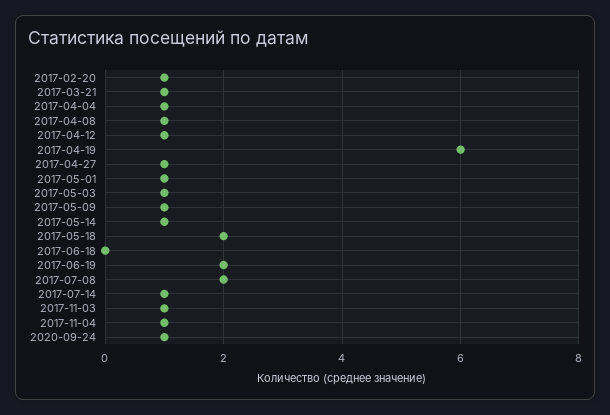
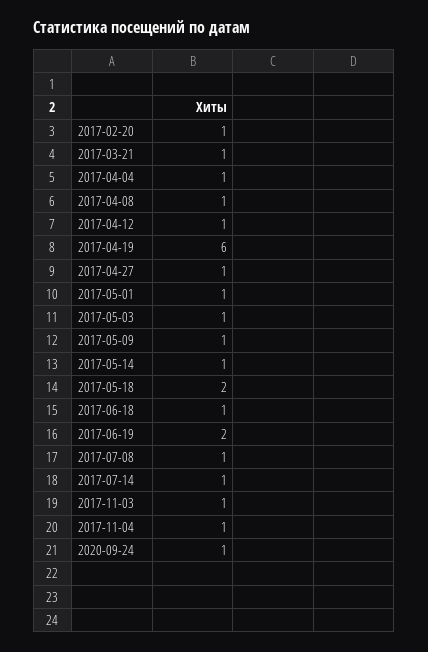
  {
    "2017-02-20": 1,
    "2017-03-21": 1,
    "2017-04-04": 1,
    "2017-04-08": 1,
    "2017-04-12": 1,
    "2017-04-19": 6,
    "2017-04-27": 1,
    "2017-05-01": 1,
    "2017-05-03": 1,
    "2017-05-09": 1,
    "2017-05-14": 1,
    "2017-05-18": 2,
-   "2017-06-18": 0,
+   "2017-06-18": 1,
    "2017-06-19": 2,
-   "2017-07-08": 2,
+   "2017-07-08": 1,
    "2017-07-14": 1,
    "2017-11-03": 1,
    "2017-11-04": 1,
    "2020-09-24": 1
  }

